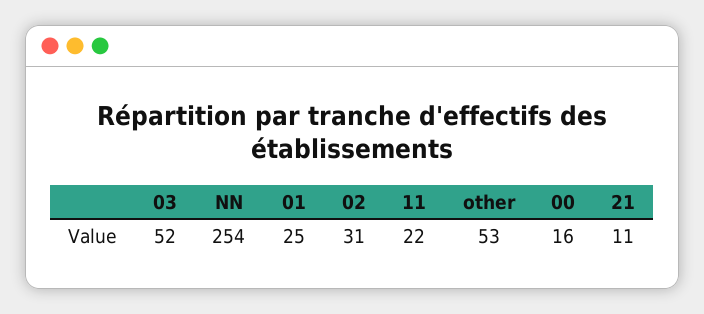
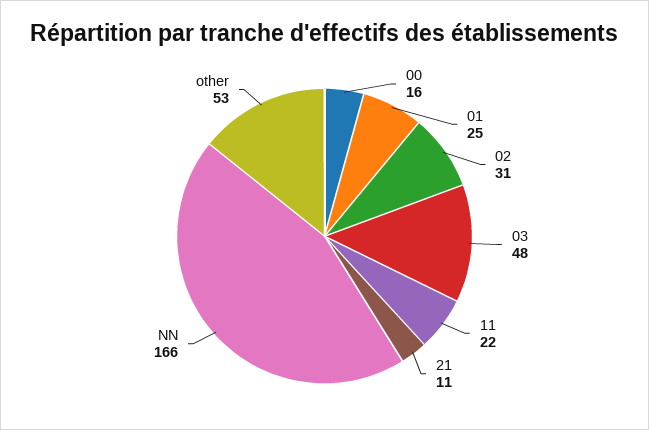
  {
-   "03": 52,
+   "03": 48,
-   "NN": 254,
+   "NN": 166,
    "01": 25,
    "02": 31,
    "11": 22,
    "other": 53,
    "00": 16,
    "21": 11
  }

